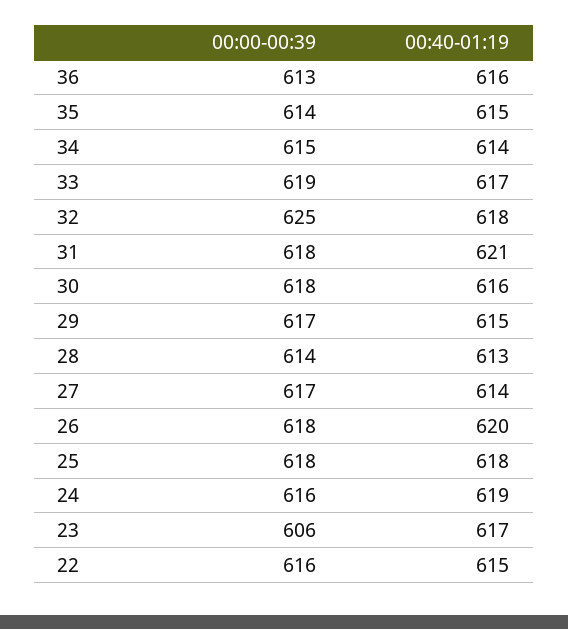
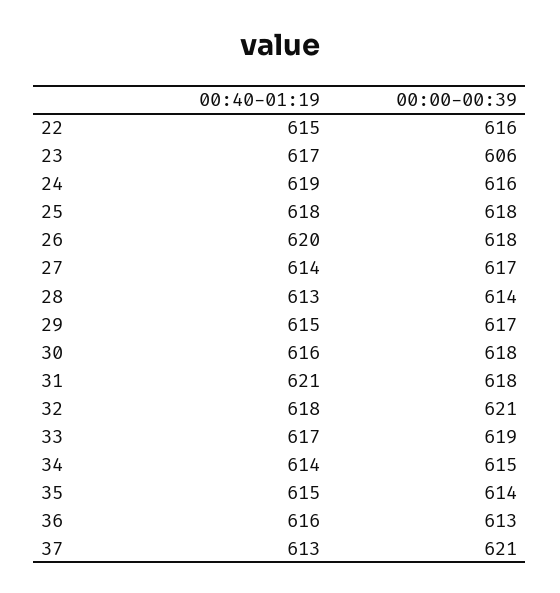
  {
    "00:00-00:39": {
      "36": 613,
      "35": 614,
      "34": 615,
      "33": 619,
-     "32": 625,
+     "32": 621,
      "31": 618,
      "30": 618,
      "29": 617,
      "28": 614,
      "27": 617,
      "26": 618,
      "25": 618,
      "24": 616,
      "23": 606,
-     "22": 616
+     "22": 616,
+     "37": 621
    },
    "00:40-01:19": {
      "36": 616,
      "35": 615,
      "34": 614,
      "33": 617,
      "32": 618,
      "31": 621,
      "30": 616,
      "29": 615,
      "28": 613,
      "27": 614,
      "26": 620,
      "25": 618,
      "24": 619,
      "23": 617,
-     "22": 615
+     "22": 615,
+     "37": 613
    }
  }

